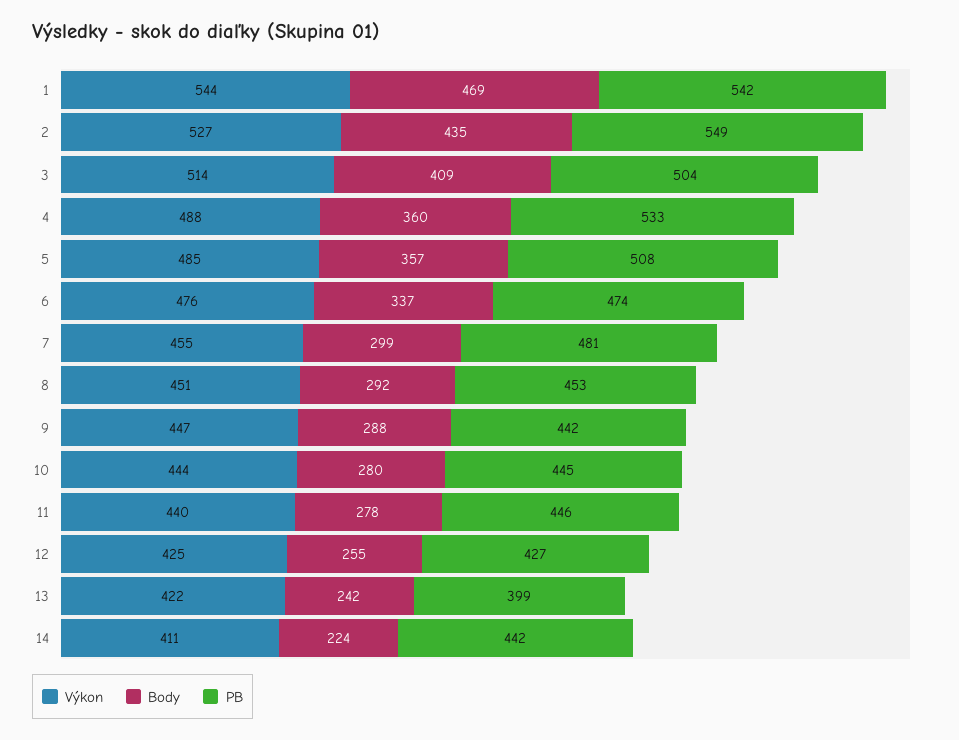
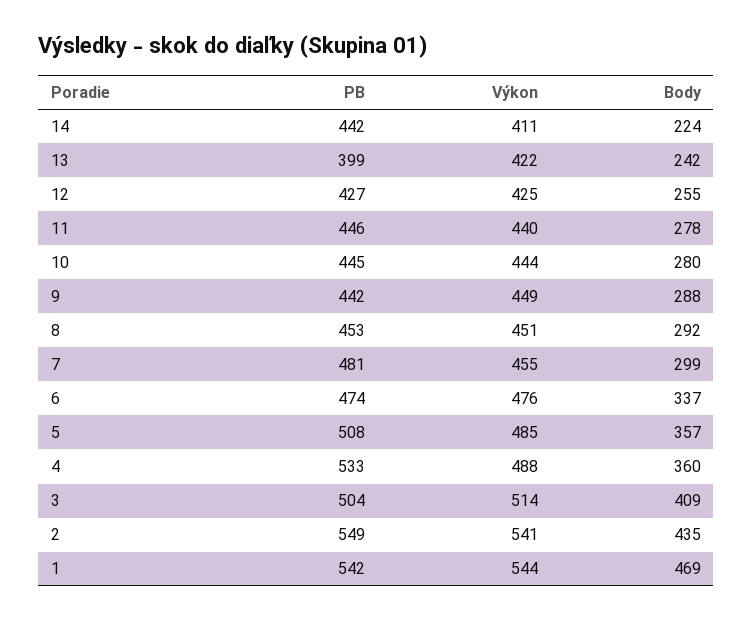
  {
    "Výkon": {
      "1": 544,
-     "2": 527,
+     "2": 541,
      "3": 514,
      "4": 488,
      "5": 485,
      "6": 476,
      "7": 455,
      "8": 451,
-     "9": 447,
+     "9": 449,
      "10": 444,
      "11": 440,
      "12": 425,
      "13": 422,
      "14": 411
    },
    "Body": {
      "1": 469,
      "2": 435,
      "3": 409,
      "4": 360,
      "5": 357,
      "6": 337,
      "7": 299,
      "8": 292,
      "9": 288,
      "10": 280,
      "11": 278,
      "12": 255,
      "13": 242,
      "14": 224
    },
    "PB": {
      "1": 542,
      "2": 549,
      "3": 504,
      "4": 533,
      "5": 508,
      "6": 474,
      "7": 481,
      "8": 453,
      "9": 442,
      "10": 445,
      "11": 446,
      "12": 427,
      "13": 399,
      "14": 442
    }
  }

